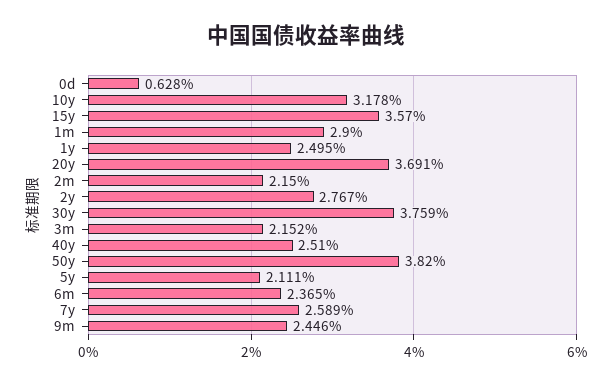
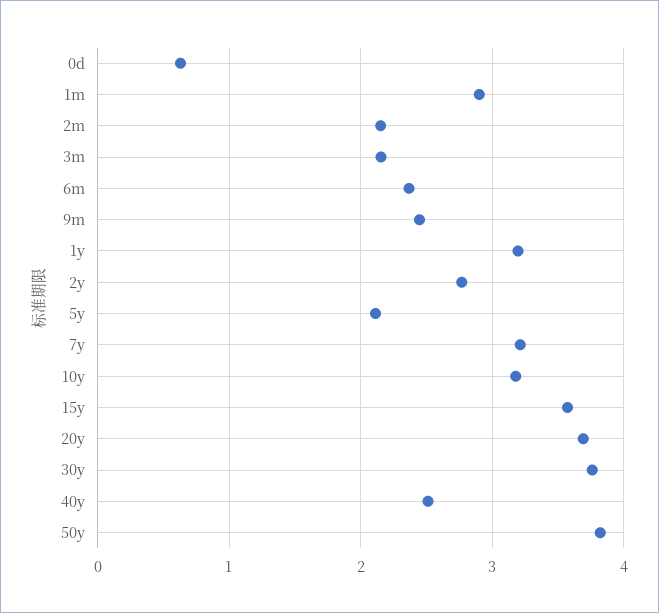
  {
    "0d": 0.628,
    "10y": 3.178,
    "15y": 3.57,
    "1m": 2.9,
-   "1y": 2.495,
+   "1y": 3.2,
    "20y": 3.691,
    "2m": 2.15,
    "2y": 2.767,
    "30y": 3.759,
    "3m": 2.152,
    "40y": 2.51,
    "50y": 3.82,
    "5y": 2.111,
    "6m": 2.365,
-   "7y": 2.589,
+   "7y": 3.2,
    "9m": 2.446
  }

